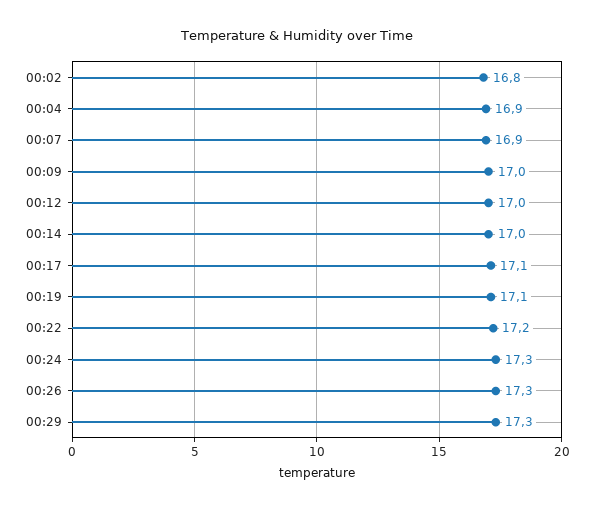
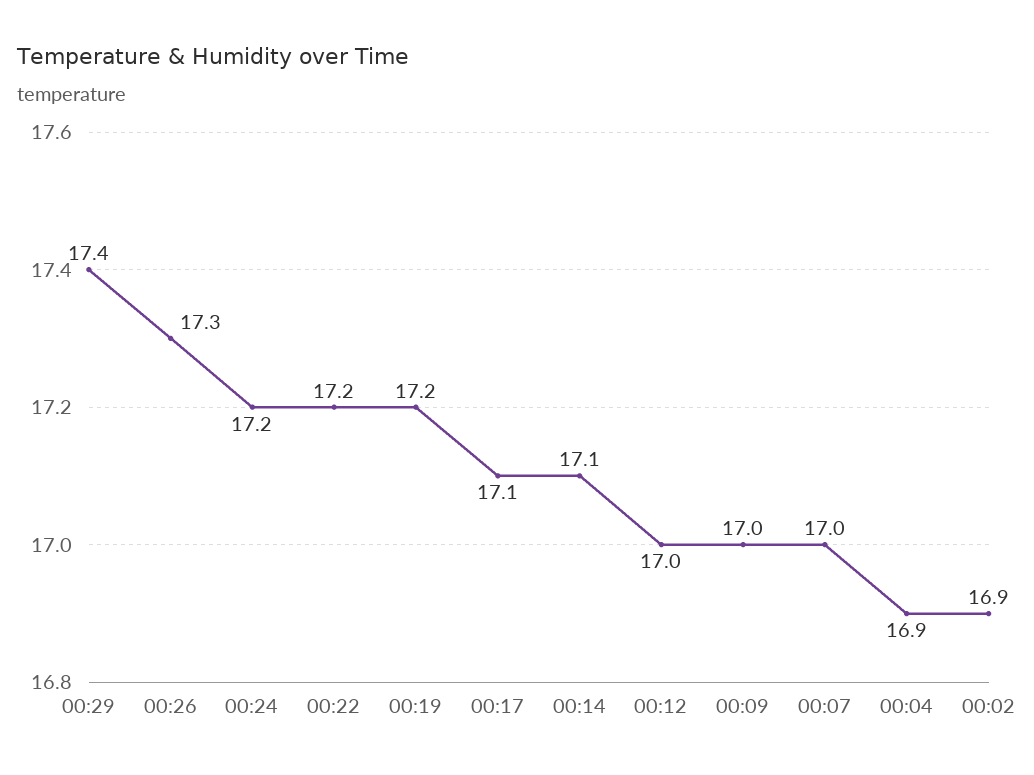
  {
-   "00:02": 16.8,
+   "00:02": 16.9,
    "00:04": 16.9,
-   "00:07": 16.9,
+   "00:07": 17,
    "00:09": 17,
    "00:12": 17,
-   "00:14": 17,
+   "00:14": 17.1,
    "00:17": 17.1,
-   "00:19": 17.1,
+   "00:19": 17.2,
    "00:22": 17.2,
-   "00:24": 17.3,
+   "00:24": 17.2,
    "00:26": 17.3,
-   "00:29": 17.3
+   "00:29": 17.4
  }

